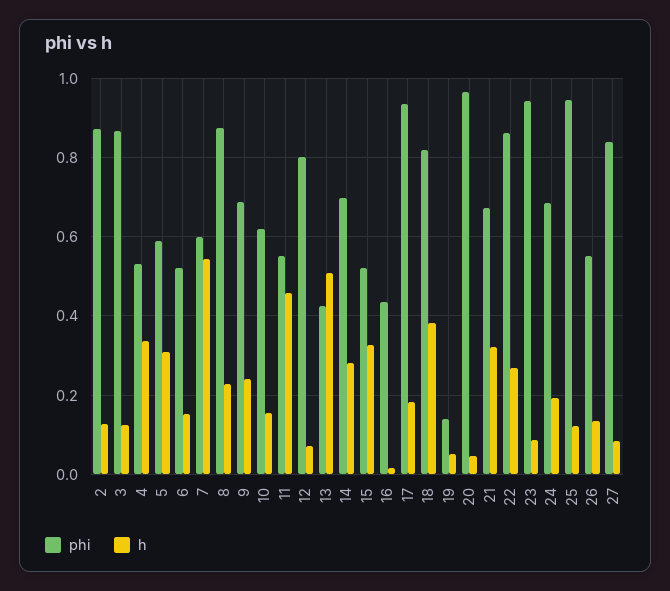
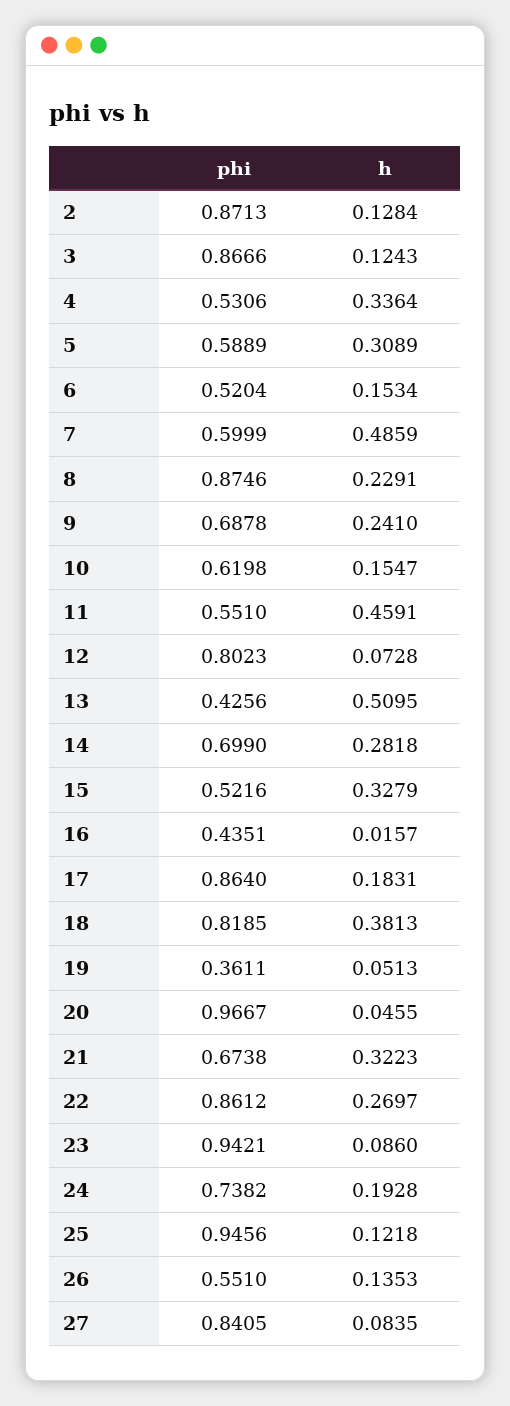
  {
    "phi": {
      "2": 0.8713,
      "3": 0.8666,
      "4": 0.5306,
      "5": 0.5889,
      "6": 0.5204,
      "7": 0.5999,
      "8": 0.8746,
      "9": 0.6878,
      "10": 0.6198,
      "11": 0.551,
      "12": 0.8023,
      "13": 0.4256,
      "14": 0.699,
      "15": 0.5216,
      "16": 0.4351,
-     "17": 0.94,
+     "17": 0.864,
      "18": 0.8185,
-     "19": 0.14,
+     "19": 0.3611,
      "20": 0.9667,
      "21": 0.6738,
      "22": 0.8612,
      "23": 0.9421,
-     "24": 0.68,
+     "24": 0.7382,
      "25": 0.9456,
      "26": 0.551,
      "27": 0.8405
    },
    "h": {
      "2": 0.1284,
      "3": 0.1243,
      "4": 0.3364,
      "5": 0.3089,
      "6": 0.1534,
-     "7": 0.54,
+     "7": 0.4859,
      "8": 0.2291,
      "9": 0.241,
      "10": 0.1547,
      "11": 0.4591,
      "12": 0.0728,
      "13": 0.5095,
      "14": 0.2818,
      "15": 0.3279,
      "16": 0.0157,
      "17": 0.1831,
      "18": 0.3813,
      "19": 0.0513,
      "20": 0.0455,
      "21": 0.3223,
      "22": 0.2697,
      "23": 0.086,
      "24": 0.1928,
      "25": 0.1218,
      "26": 0.1353,
      "27": 0.0835
    }
  }

